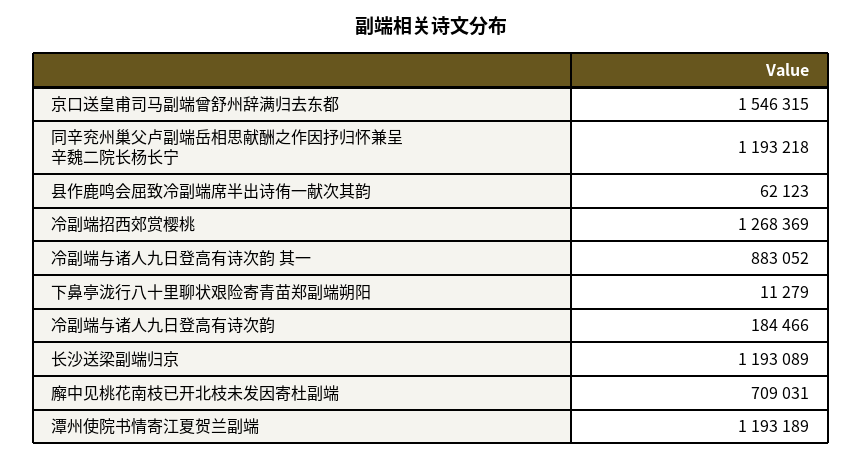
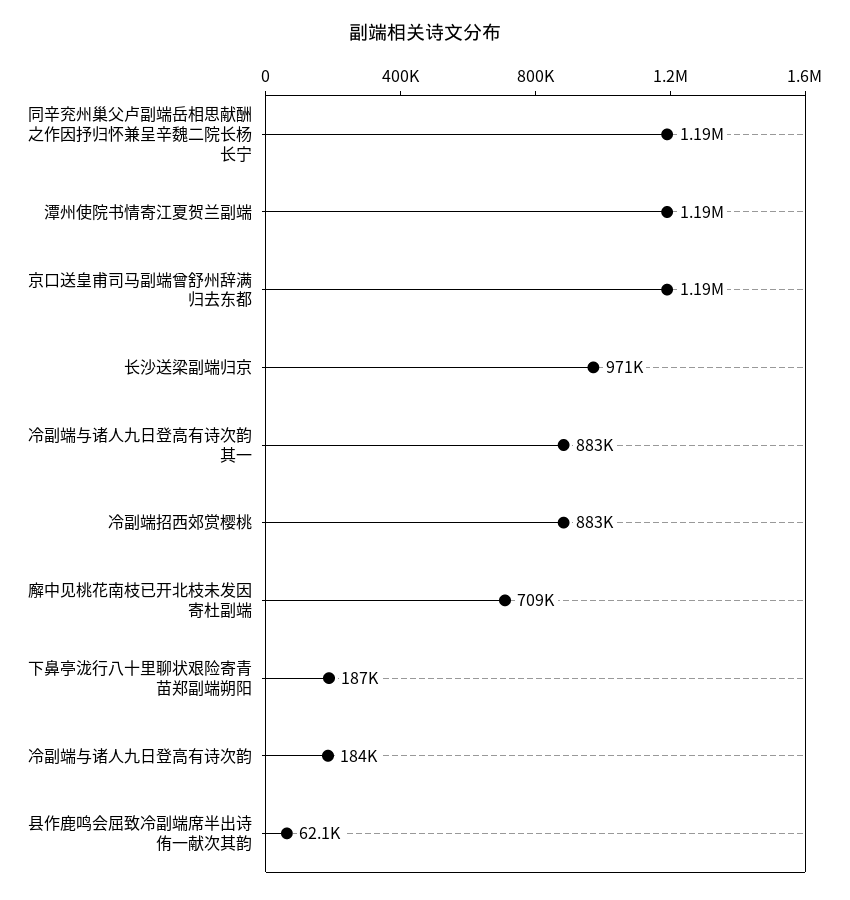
  {
-   "京口送皇甫司马副端曾舒州辞满归去东都": 1546315,
+   "京口送皇甫司马副端曾舒州辞满归去东都": 1190000,
    "同辛兖州巢父卢副端岳相思献酬之作因抒归怀兼呈辛魏二院长杨长宁": 1193218,
    "县作鹿鸣会屈致冷副端席半出诗侑一献次其韵": 62123,
-   "冷副端招西郊赏樱桃": 1268369,
+   "冷副端招西郊赏樱桃": 883000,
    "冷副端与诸人九日登高有诗次韵 其一": 883052,
-   "下鼻亭泷行八十里聊状艰险寄青苗郑副端朔阳": 11279,
+   "下鼻亭泷行八十里聊状艰险寄青苗郑副端朔阳": 187000,
    "冷副端与诸人九日登高有诗次韵": 184466,
-   "长沙送梁副端归京": 1193089,
+   "长沙送梁副端归京": 971000,
    "廨中见桃花南枝已开北枝未发因寄杜副端": 709031,
    "潭州使院书情寄江夏贺兰副端": 1193189
  }

